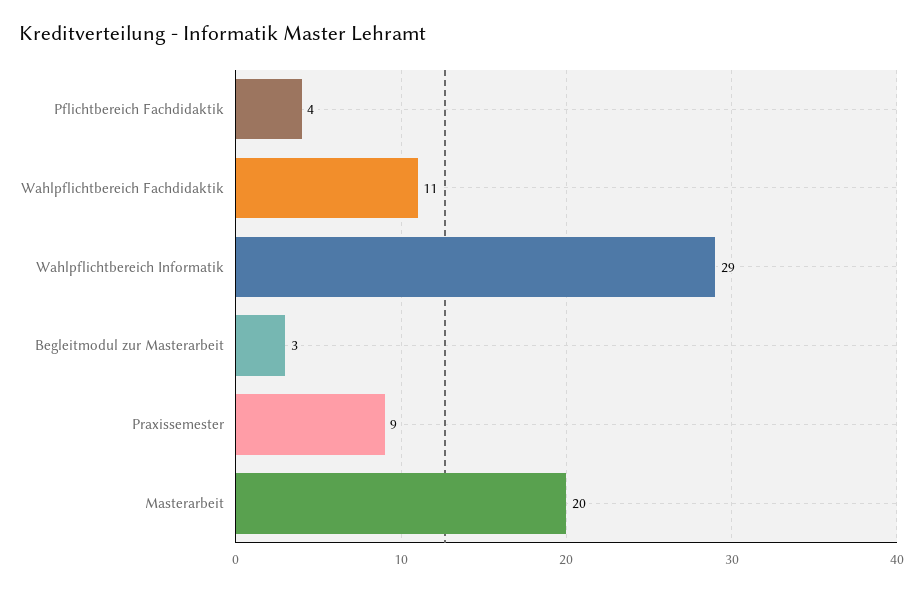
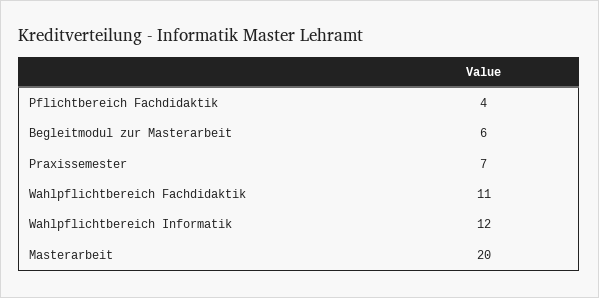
  {
    "Pflichtbereich Fachdidaktik": 4,
    "Wahlpflichtbereich Fachdidaktik": 11,
-   "Wahlpflichtbereich Informatik": 29,
+   "Wahlpflichtbereich Informatik": 12,
-   "Begleitmodul zur Masterarbeit": 3,
+   "Begleitmodul zur Masterarbeit": 6,
-   "Praxissemester": 9,
+   "Praxissemester": 7,
    "Masterarbeit": 20
  }

